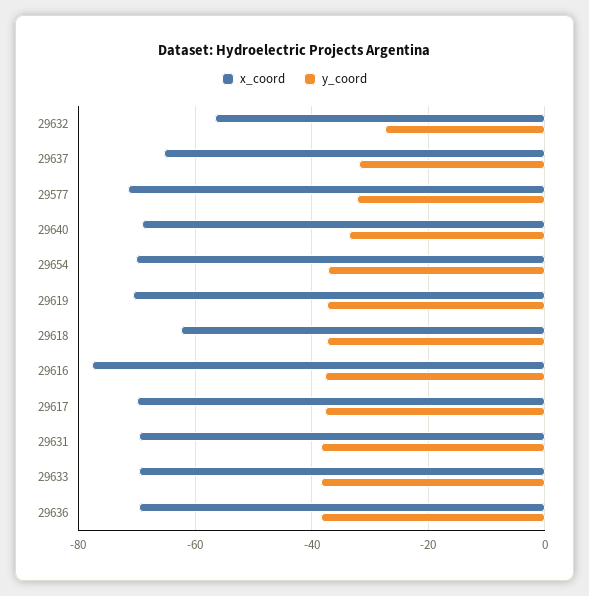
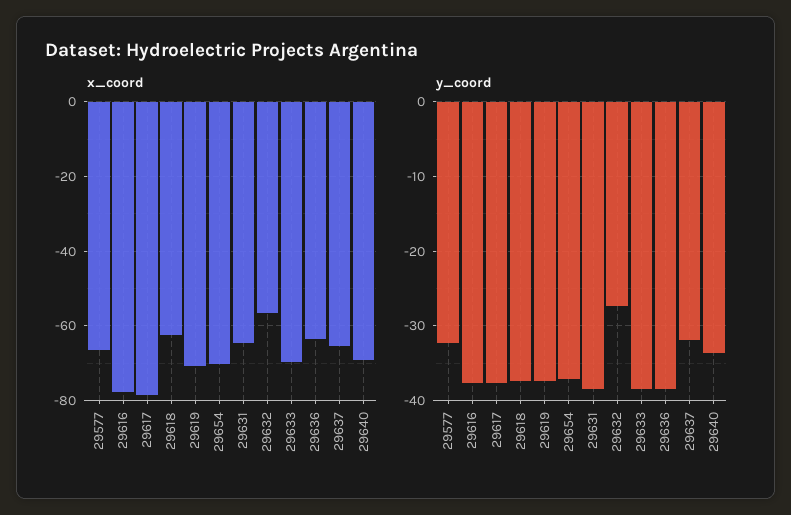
  {
    "x_coord": {
      "29632": -56,
      "29637": -66,
-     "29577": -72,
+     "29577": -66,
      "29640": -70,
      "29654": -70,
      "29619": -70,
      "29618": -62,
      "29616": -78,
-     "29617": -70,
+     "29617": -78,
-     "29631": -70,
+     "29631": -64,
      "29633": -70,
-     "29636": -70
+     "29636": -64
    },
    "y_coord": {
      "29632": -27,
      "29637": -32,
      "29577": -32,
      "29640": -34,
      "29654": -37,
      "29619": -37,
      "29618": -37,
      "29616": -38,
      "29617": -38,
      "29631": -38,
      "29633": -38,
      "29636": -38
    }
  }

